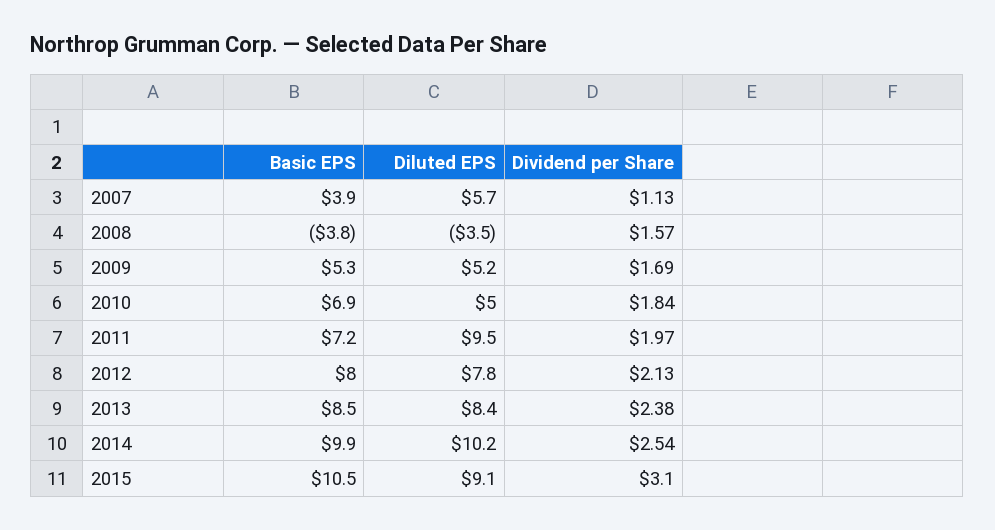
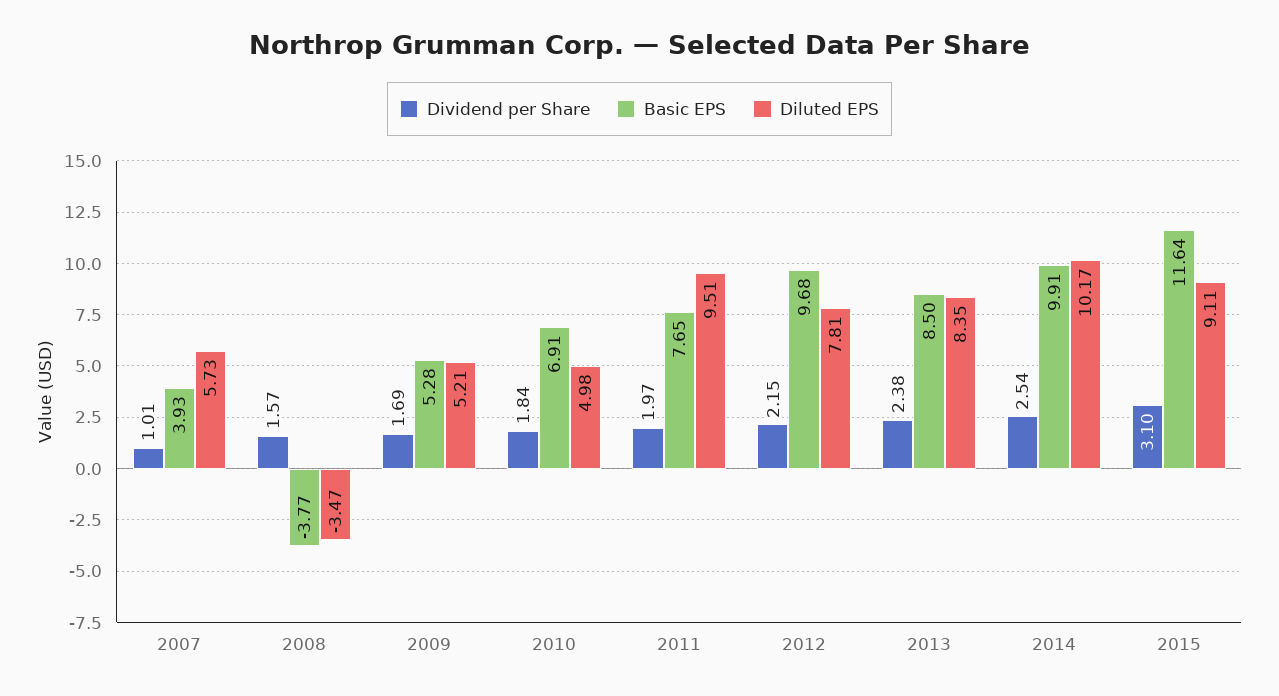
  {
    "Basic EPS": {
      "2007": 3.93,
      "2008": -3.77,
      "2009": 5.28,
      "2010": 6.91,
-     "2011": 7.2,
+     "2011": 7.65,
-     "2012": 8,
+     "2012": 9.68,
      "2013": 8.5,
      "2014": 9.91,
-     "2015": 10.5
+     "2015": 11.64
    },
    "Diluted EPS": {
      "2007": 5.73,
      "2008": -3.47,
      "2009": 5.21,
      "2010": 4.98,
      "2011": 9.51,
      "2012": 7.81,
      "2013": 8.35,
      "2014": 10.17,
      "2015": 9.11
    },
    "Dividend per Share": {
-     "2007": 1.13,
+     "2007": 1.01,
      "2008": 1.57,
      "2009": 1.69,
      "2010": 1.84,
      "2011": 1.97,
-     "2012": 2.13,
+     "2012": 2.15,
      "2013": 2.38,
      "2014": 2.54,
      "2015": 3.1
    }
  }

